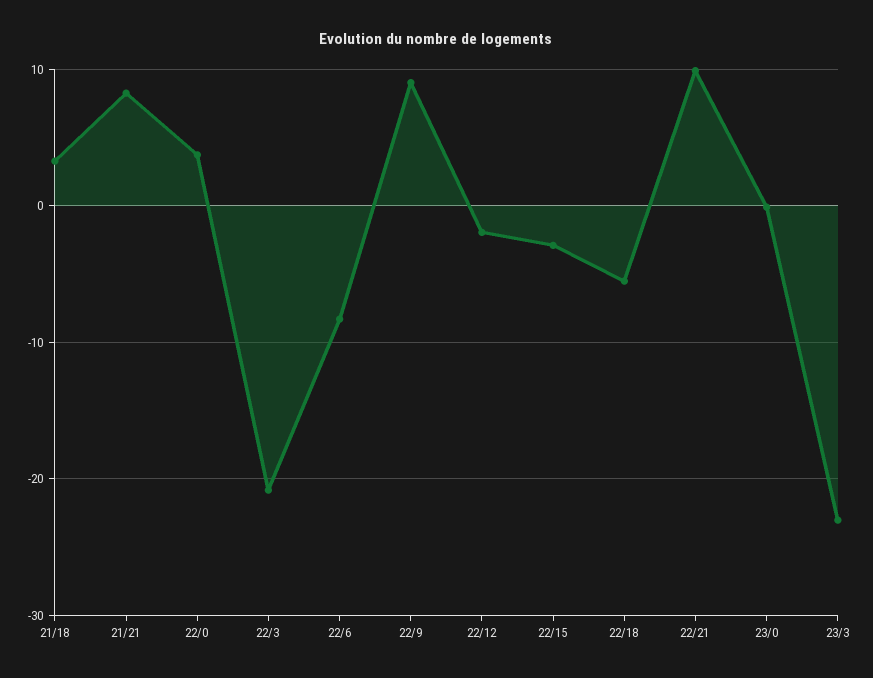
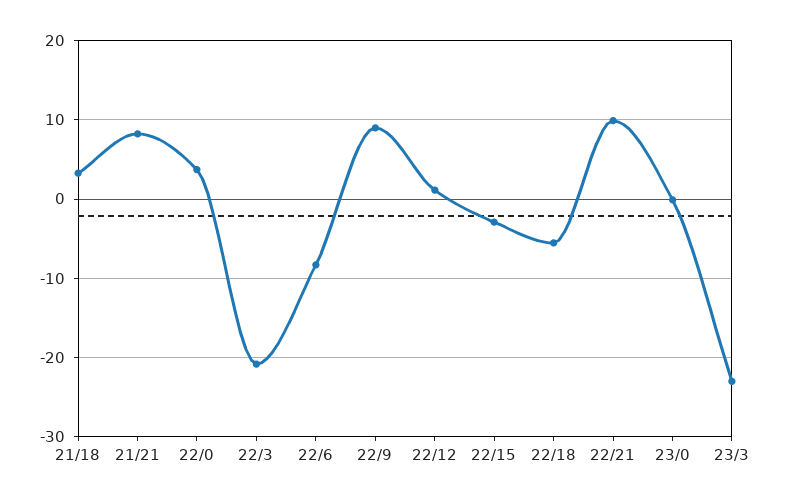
  {
    "21/18": 3,
    "21/21": 8,
    "22/0": 4,
    "22/3": -21,
    "22/6": -8,
    "22/9": 9,
-   "22/12": -2,
+   "22/12": 1,
    "22/15": -3,
    "22/18": -6,
    "22/21": 10,
    "23/0": 0,
    "23/3": -23
  }

